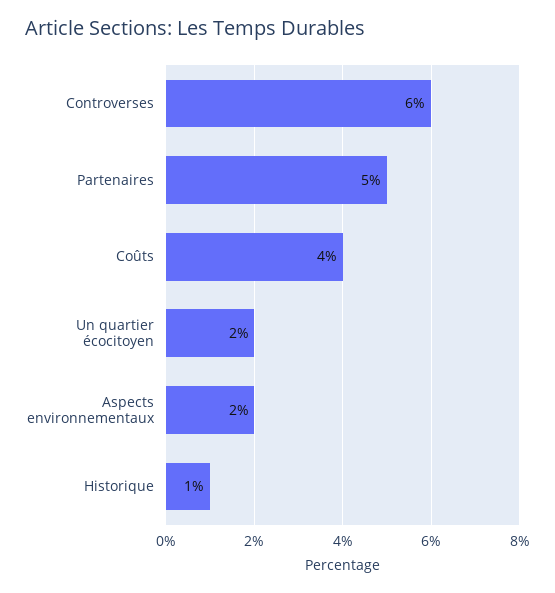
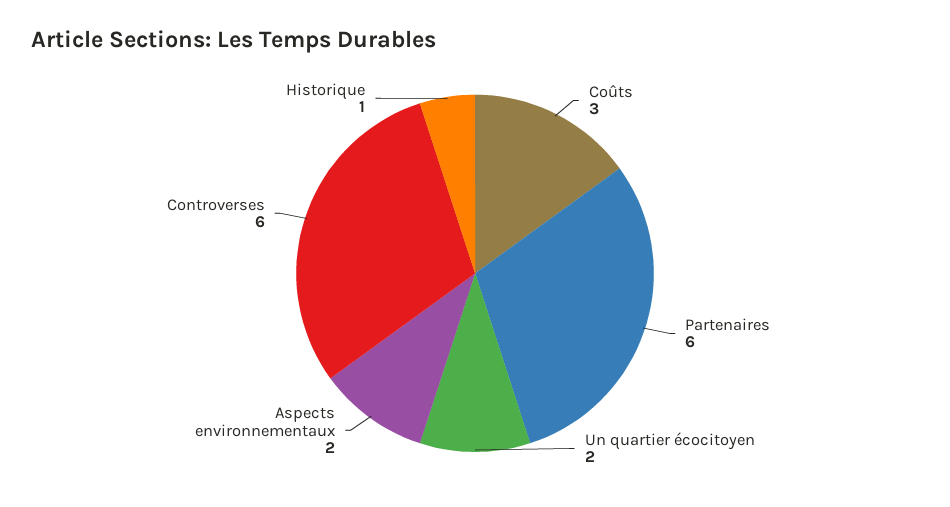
  {
    "Controverses": 6,
-   "Partenaires": 5,
+   "Partenaires": 6,
-   "Coûts": 4,
+   "Coûts": 3,
    "Un quartier écocitoyen": 2,
    "Aspects environnementaux": 2,
    "Historique": 1
  }

